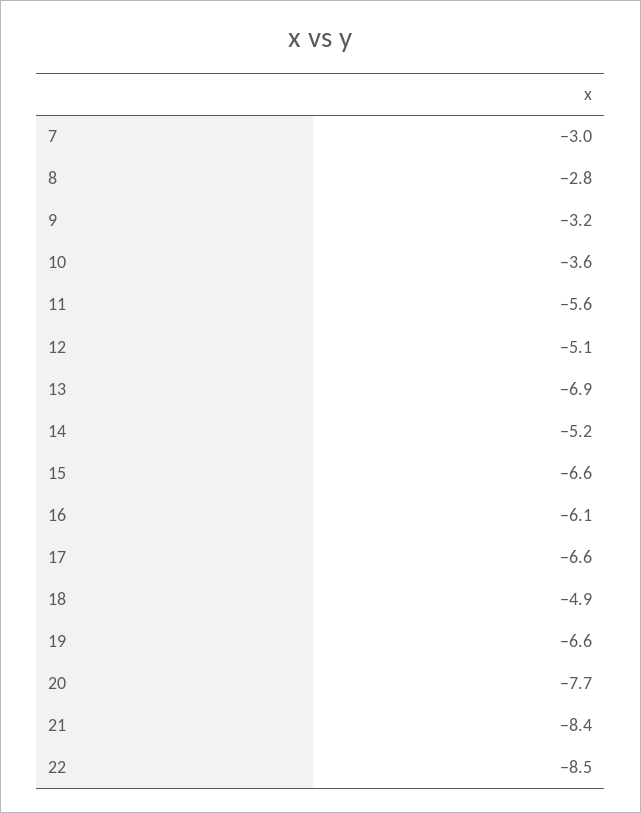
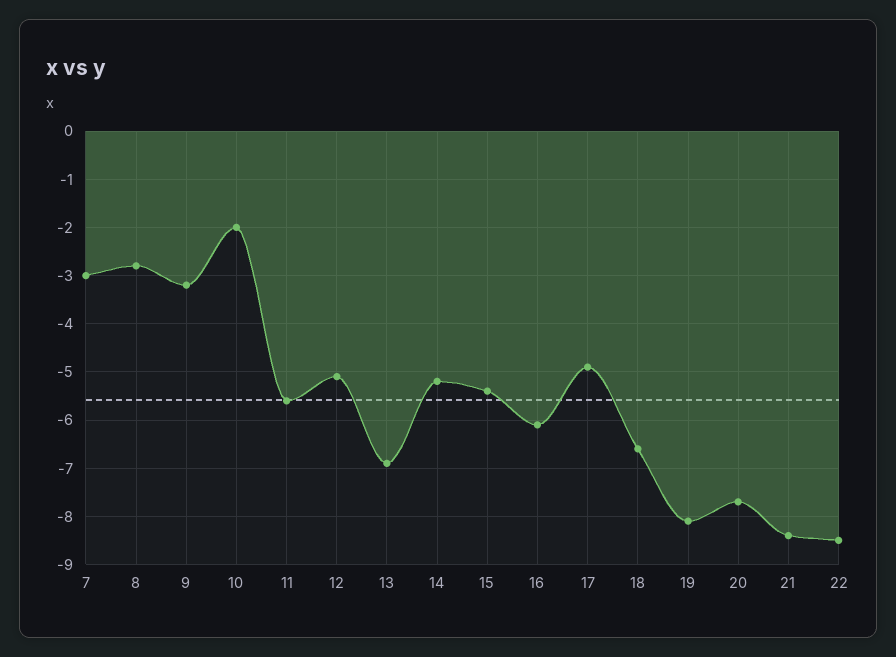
  {
    "7": -3,
    "8": -2.8,
    "9": -3.2,
-   "10": -3.6,
+   "10": -2,
    "11": -5.6,
    "12": -5.1,
    "13": -6.9,
    "14": -5.2,
-   "15": -6.6,
+   "15": -5.5,
    "16": -6.1,
-   "17": -6.6,
+   "17": -5,
-   "18": -4.9,
+   "18": -6.5,
-   "19": -6.6,
+   "19": -8,
    "20": -7.7,
    "21": -8.4,
    "22": -8.5
  }

